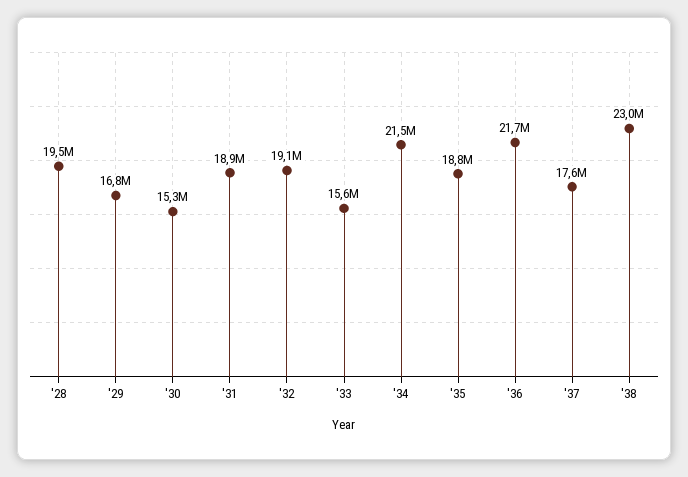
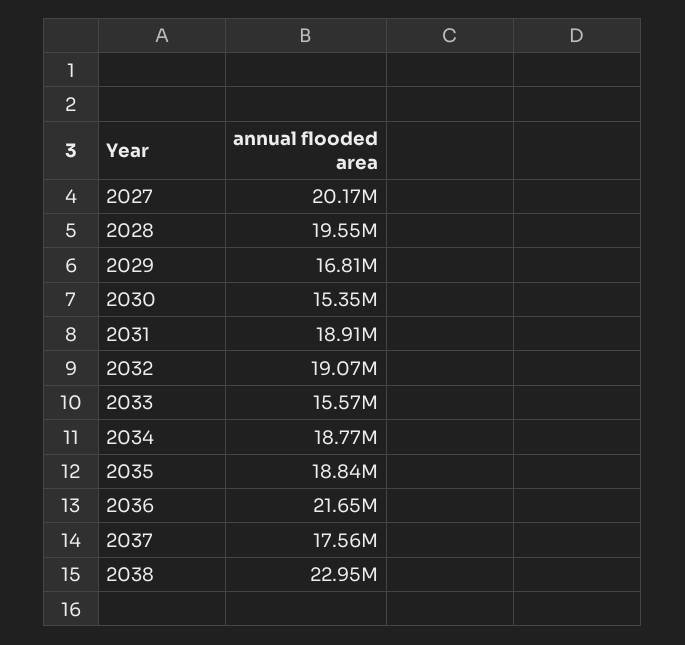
  {
    "'28": 19550000,
    "'29": 16810000,
    "'30": 15350000,
    "'31": 18910000,
    "'32": 19070000,
    "'33": 15570000,
-   "'34": 21500000,
+   "'34": 18770000,
    "'35": 18840000,
    "'36": 21650000,
    "'37": 17560000,
-   "'38": 22950000
+   "'38": 22950000,
+   "2027": 20170000
  }

